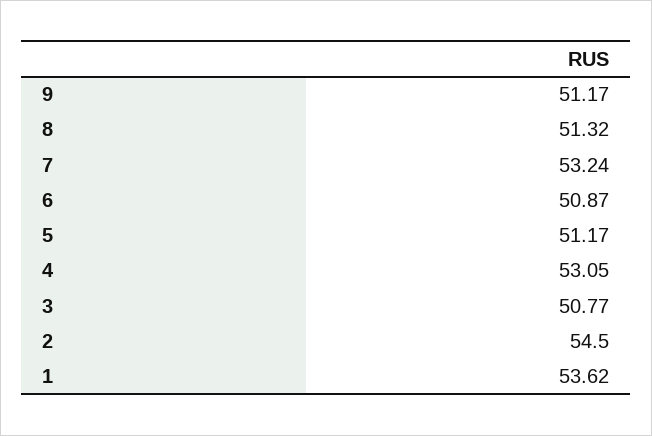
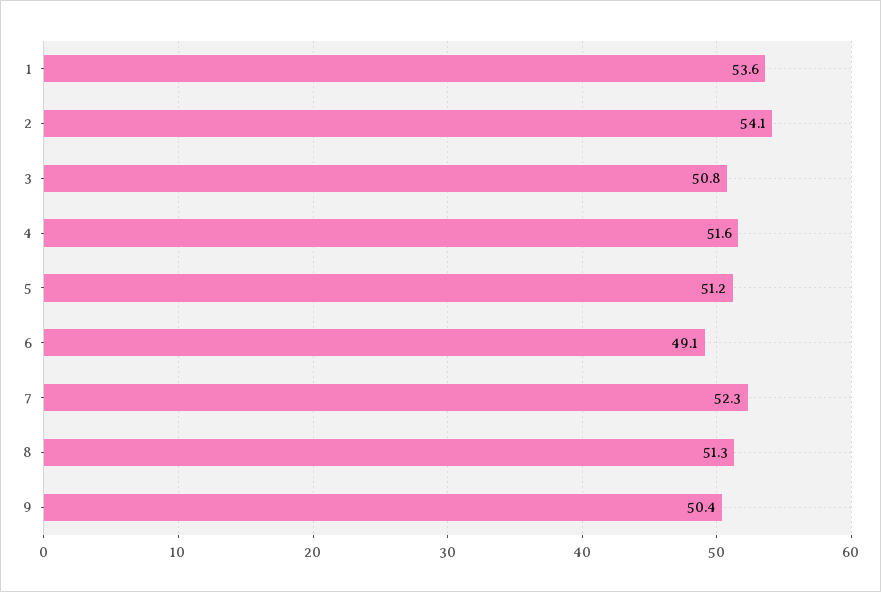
  {
-   "9": 51.17,
+   "9": 50.4,
    "8": 51.32,
-   "7": 53.24,
+   "7": 52.3,
-   "6": 50.87,
+   "6": 49.1,
    "5": 51.17,
-   "4": 53.05,
+   "4": 51.6,
    "3": 50.77,
-   "2": 54.5,
+   "2": 54.1,
    "1": 53.62
  }

